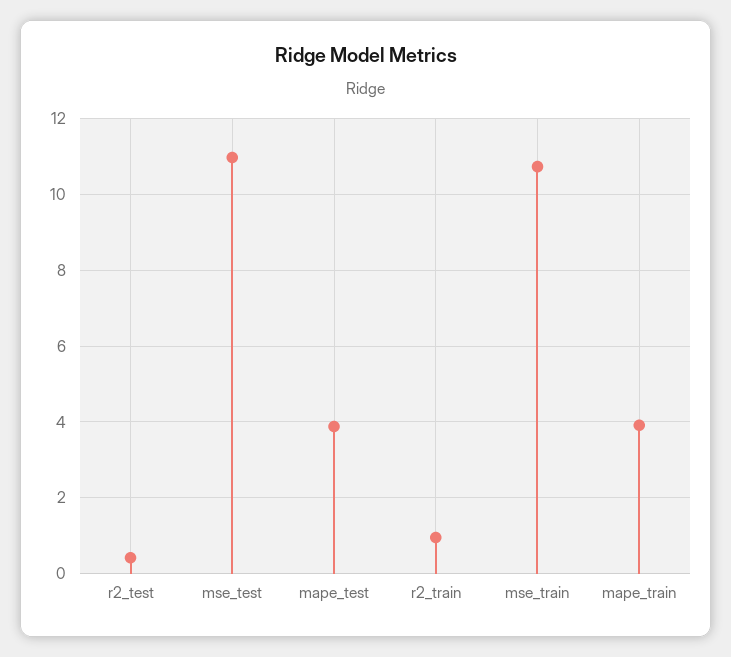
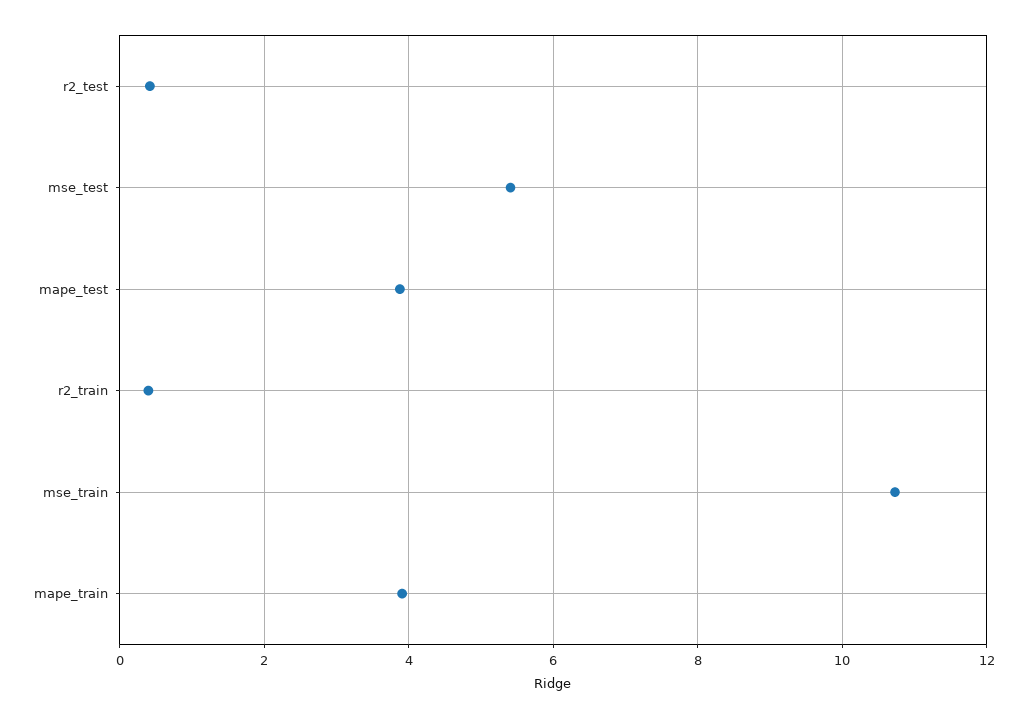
  {
    "r2_test": 0.4,
-   "mse_test": 11,
+   "mse_test": 5.4,
    "mape_test": 3.8,
-   "r2_train": 1,
+   "r2_train": 0.4,
    "mse_train": 10.8,
    "mape_train": 4
  }

